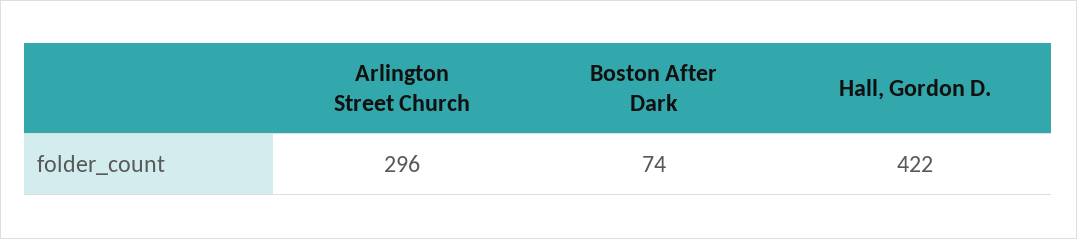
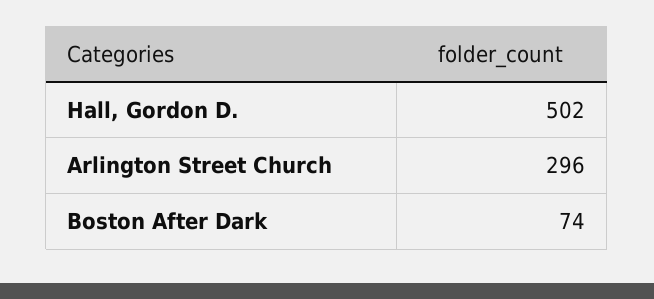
  {
    "Arlington Street Church": 296,
    "Boston After Dark": 74,
-   "Hall, Gordon D.": 422
+   "Hall, Gordon D.": 502
  }

